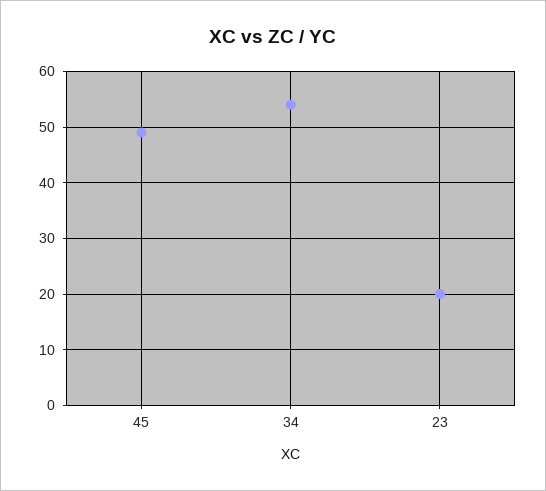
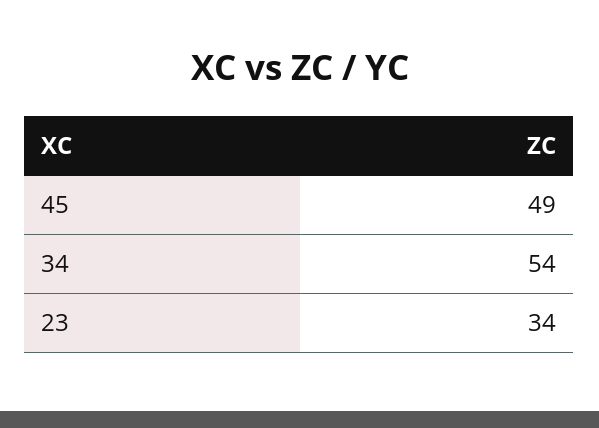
  {
    "45": 49,
    "34": 54,
-   "23": 20
+   "23": 34
  }

